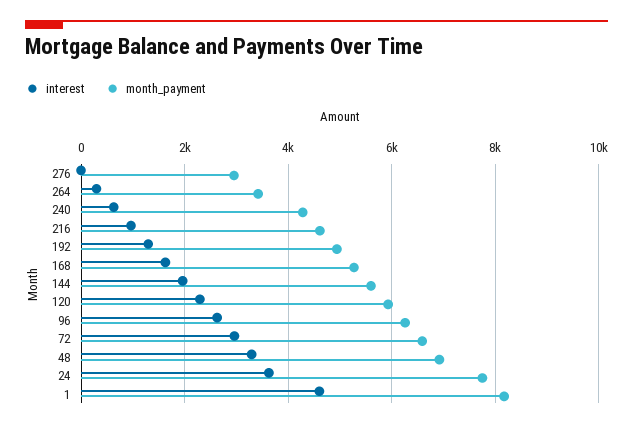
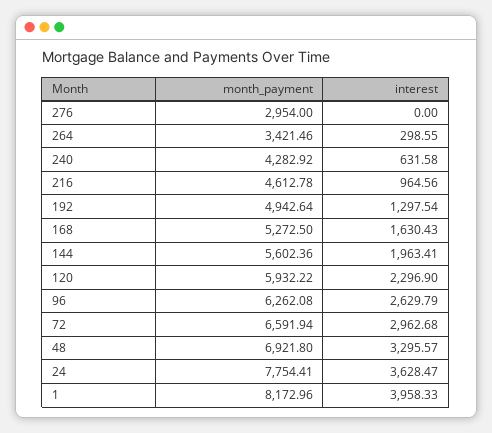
  {
    "interest": {
      "276": 0,
      "264": 298.55,
      "240": 631.58,
      "216": 964.56,
      "192": 1297.54,
      "168": 1630.43,
      "144": 1963.41,
      "120": 2296.9,
      "96": 2629.79,
      "72": 2962.68,
      "48": 3295.57,
      "24": 3628.47,
-     "1": 4600
+     "1": 3958.33
    },
    "month_payment": {
      "276": 2954,
      "264": 3421.46,
      "240": 4282.92,
      "216": 4612.78,
      "192": 4942.64,
      "168": 5272.5,
      "144": 5602.36,
      "120": 5932.22,
      "96": 6262.08,
      "72": 6591.94,
      "48": 6921.8,
      "24": 7754.41,
      "1": 8172.96
    }
  }

